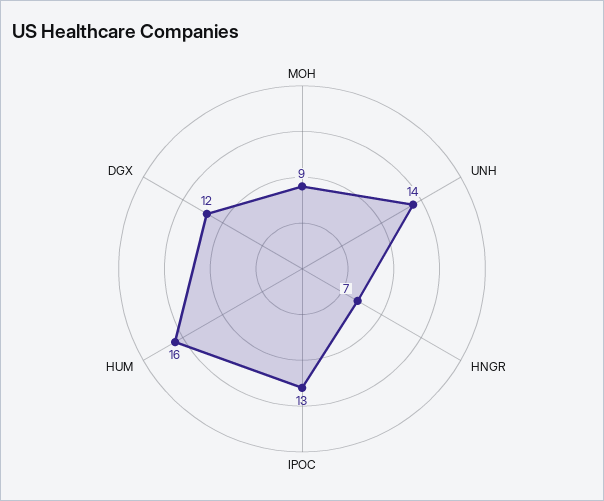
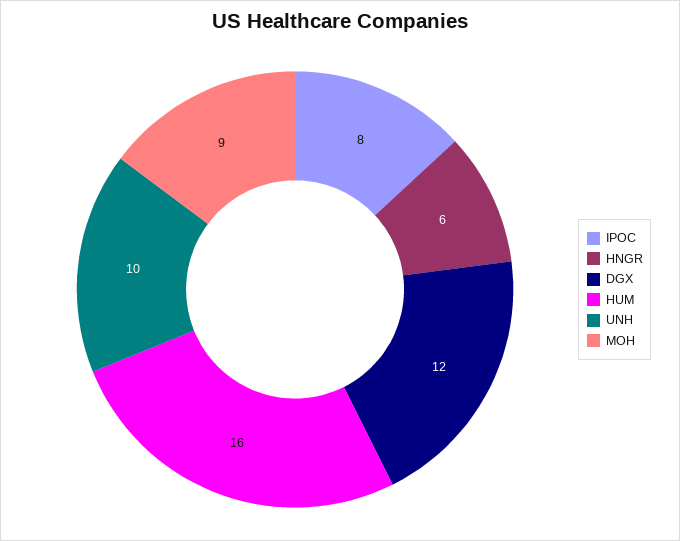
  {
    "MOH": 9,
-   "UNH": 14,
+   "UNH": 10,
-   "HNGR": 7,
+   "HNGR": 6,
-   "IPOC": 13,
+   "IPOC": 8,
    "HUM": 16,
    "DGX": 12
  }

